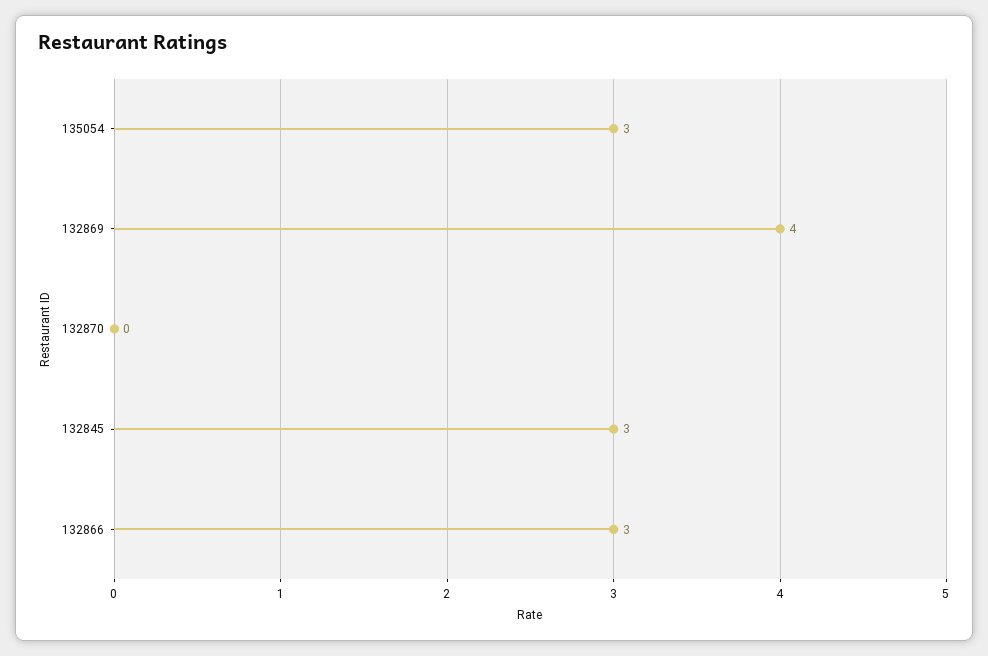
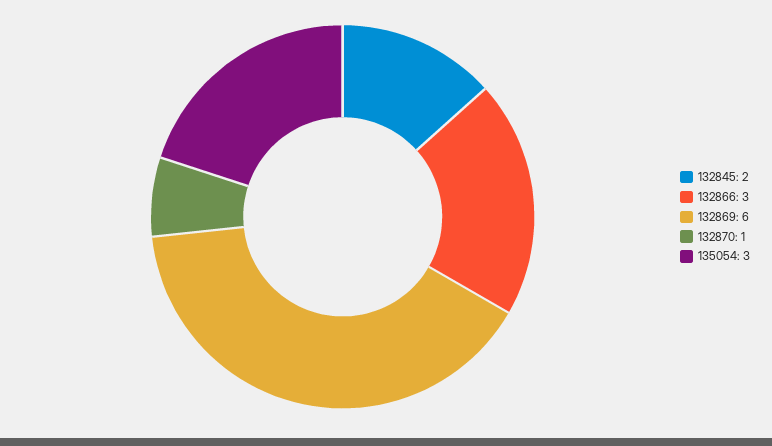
  {
    "135054": 3,
-   "132869": 4,
+   "132869": 6,
-   "132870": 0,
+   "132870": 1,
-   "132845": 3,
+   "132845": 2,
    "132866": 3
  }

